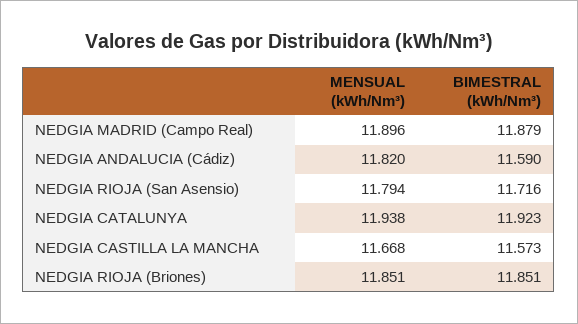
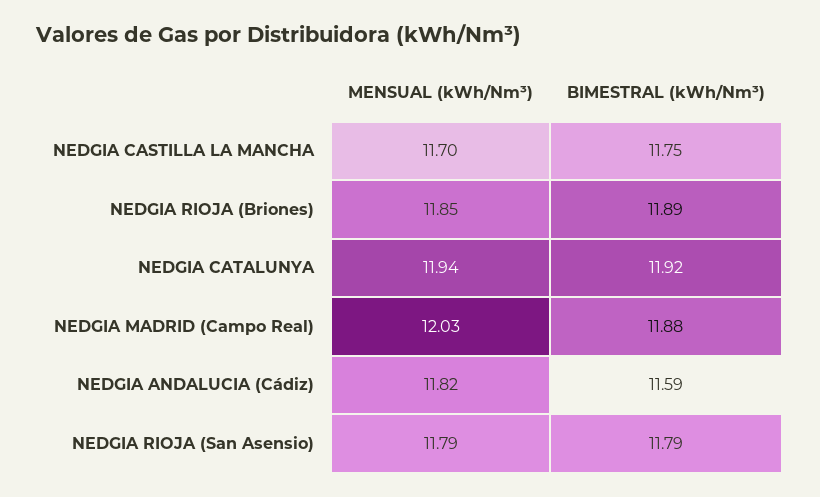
  {
    "MENSUAL (kWh/Nm³)": {
-     "NEDGIA MADRID (Campo Real)": 11.896,
+     "NEDGIA MADRID (Campo Real)": 12.03,
      "NEDGIA ANDALUCIA (Cádiz)": 11.82,
      "NEDGIA RIOJA (San Asensio)": 11.794,
      "NEDGIA CATALUNYA": 11.938,
-     "NEDGIA CASTILLA LA MANCHA": 11.668,
+     "NEDGIA CASTILLA LA MANCHA": 11.7,
      "NEDGIA RIOJA (Briones)": 11.851
    },
    "BIMESTRAL (kWh/Nm³)": {
      "NEDGIA MADRID (Campo Real)": 11.879,
      "NEDGIA ANDALUCIA (Cádiz)": 11.59,
-     "NEDGIA RIOJA (San Asensio)": 11.716,
+     "NEDGIA RIOJA (San Asensio)": 11.79,
      "NEDGIA CATALUNYA": 11.923,
-     "NEDGIA CASTILLA LA MANCHA": 11.573,
+     "NEDGIA CASTILLA LA MANCHA": 11.75,
-     "NEDGIA RIOJA (Briones)": 11.851
+     "NEDGIA RIOJA (Briones)": 11.89
    }
  }

